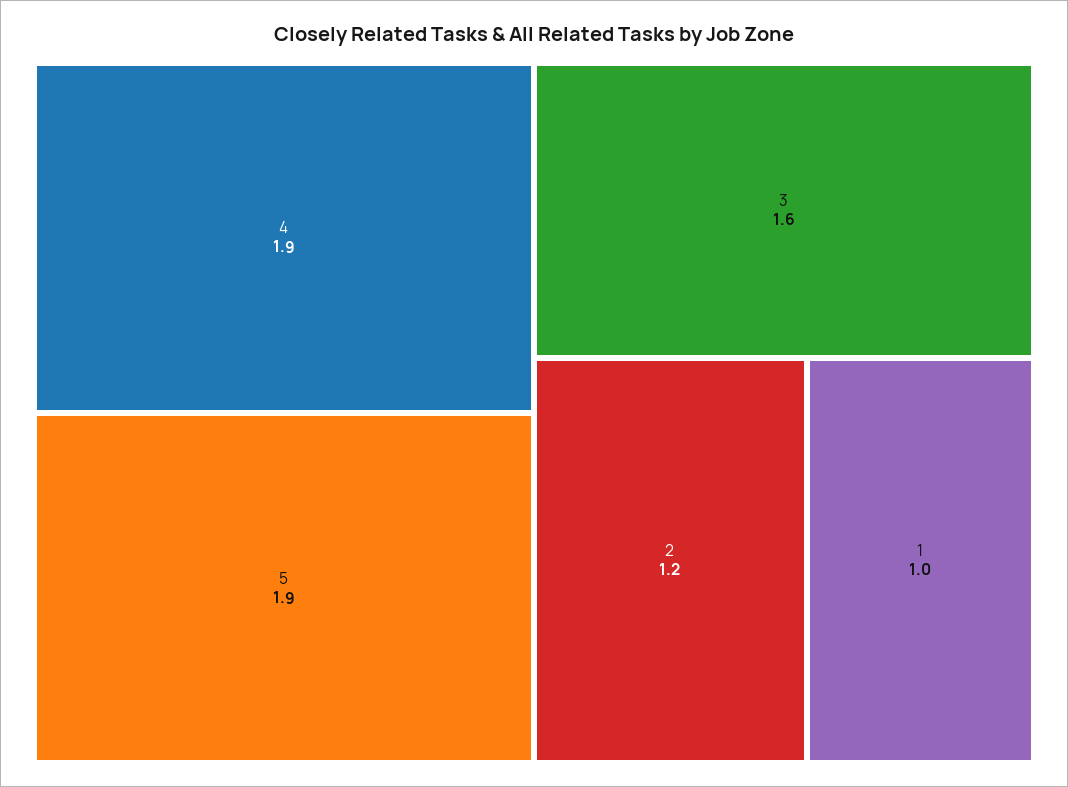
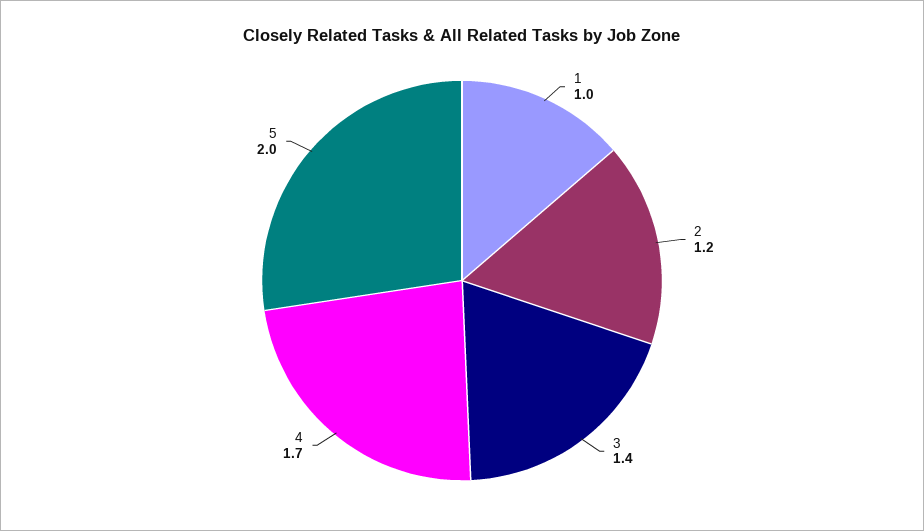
  {
-   "4": 1.9,
+   "4": 1.7,
-   "5": 1.9,
+   "5": 2,
-   "3": 1.6,
+   "3": 1.4,
    "2": 1.2,
    "1": 1
  }

